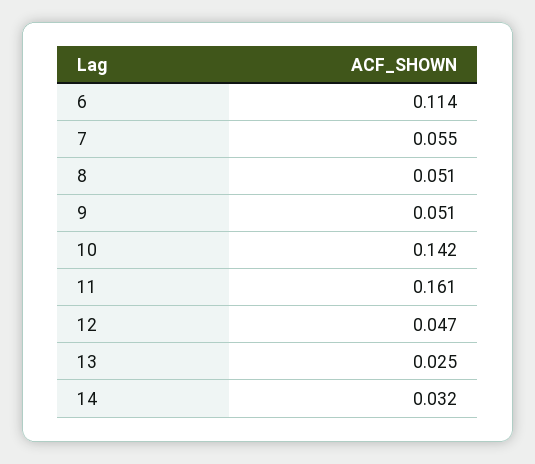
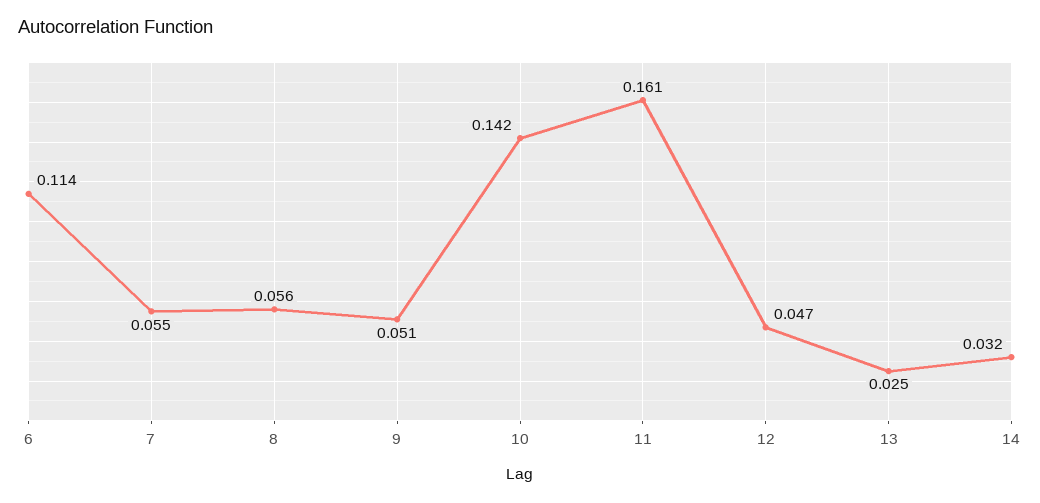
  {
    "6": 0.114,
    "7": 0.055,
-   "8": 0.051,
+   "8": 0.056,
    "9": 0.051,
    "10": 0.142,
    "11": 0.161,
    "12": 0.047,
    "13": 0.025,
    "14": 0.032
  }

